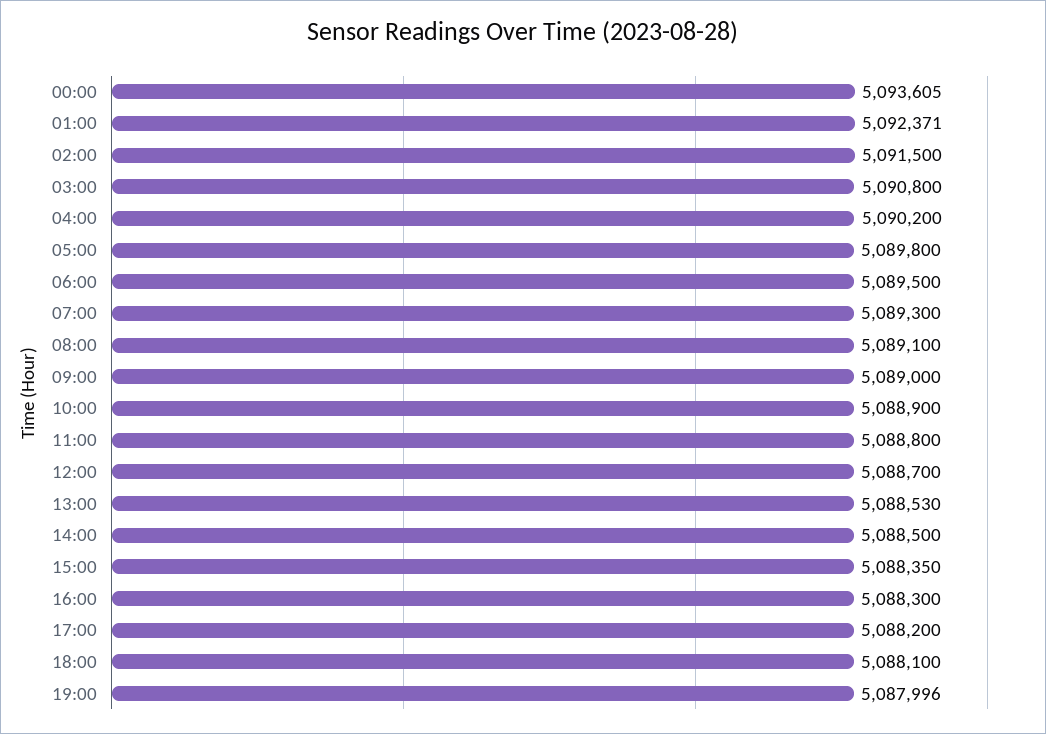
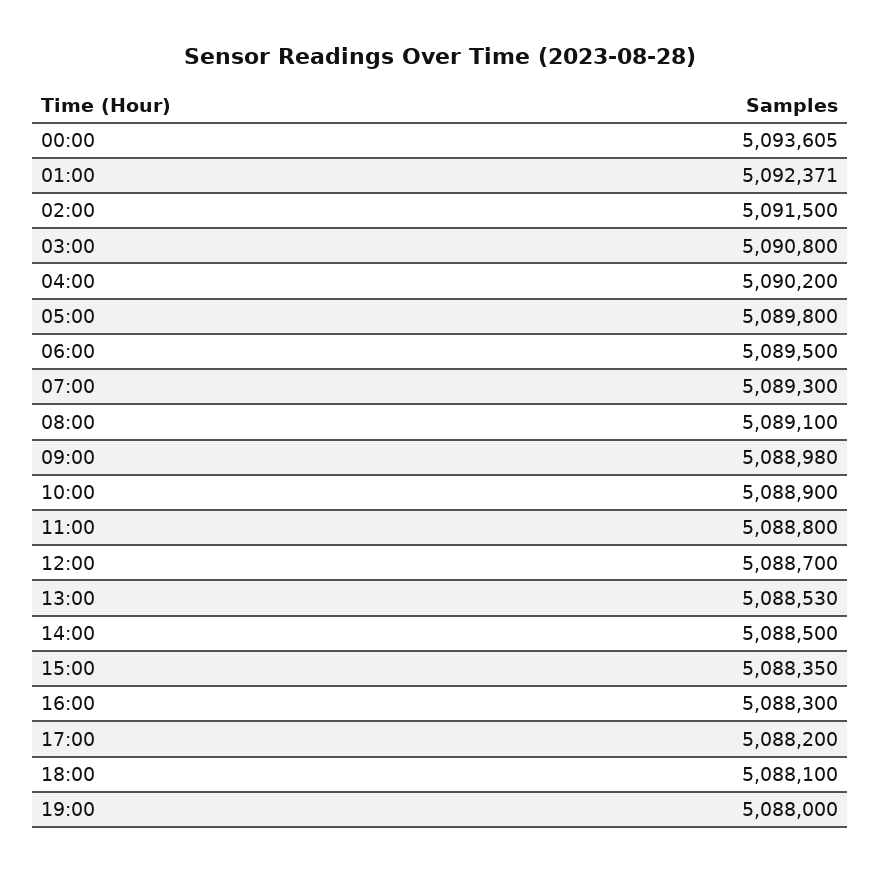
  {
    "00:00": 5093605,
    "01:00": 5092371,
    "02:00": 5091500,
    "03:00": 5090800,
    "04:00": 5090200,
    "05:00": 5089800,
    "06:00": 5089500,
    "07:00": 5089300,
    "08:00": 5089100,
-   "09:00": 5089000,
+   "09:00": 5088980,
    "10:00": 5088900,
    "11:00": 5088800,
    "12:00": 5088700,
    "13:00": 5088530,
    "14:00": 5088500,
    "15:00": 5088350,
    "16:00": 5088300,
    "17:00": 5088200,
    "18:00": 5088100,
-   "19:00": 5087996
+   "19:00": 5088000
  }

